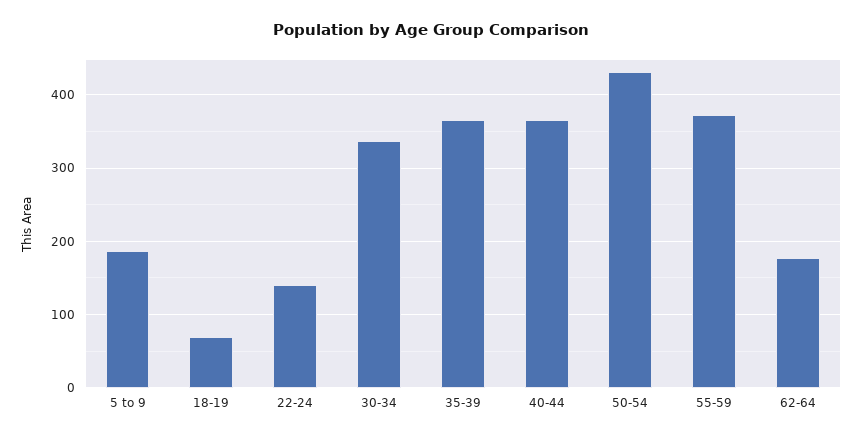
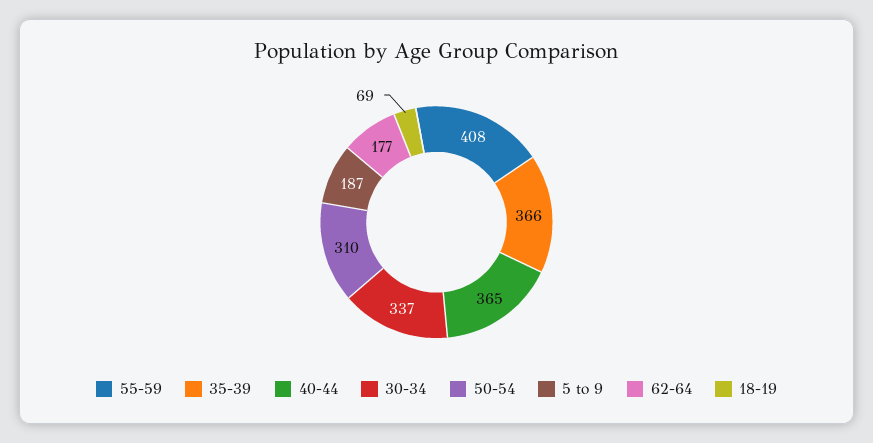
  {
    "5 to 9": 187,
    "18-19": 69,
-   "22-24": 140,
    "30-34": 337,
    "35-39": 366,
    "40-44": 365,
-   "50-54": 430,
+   "50-54": 310,
-   "55-59": 370,
+   "55-59": 408,
    "62-64": 177
  }

